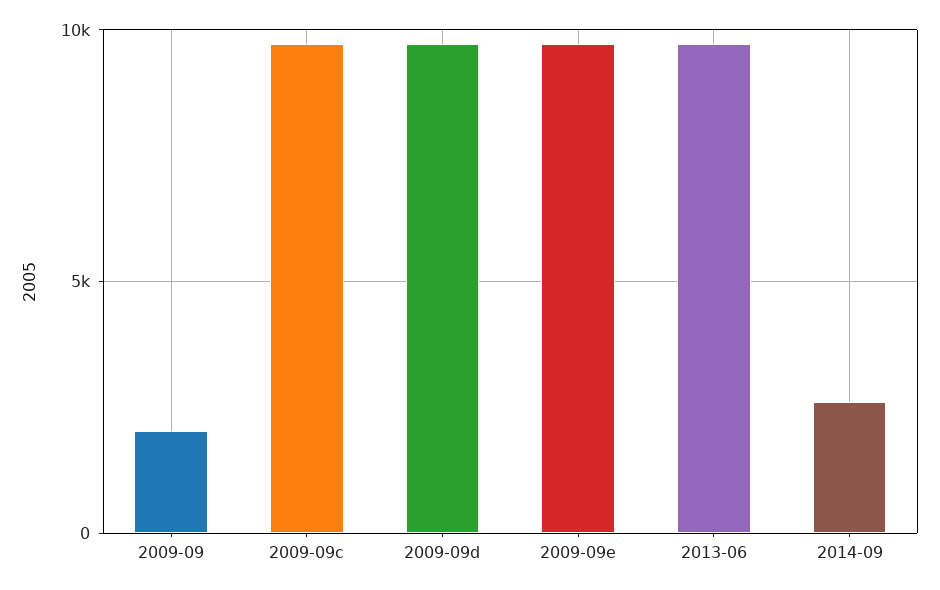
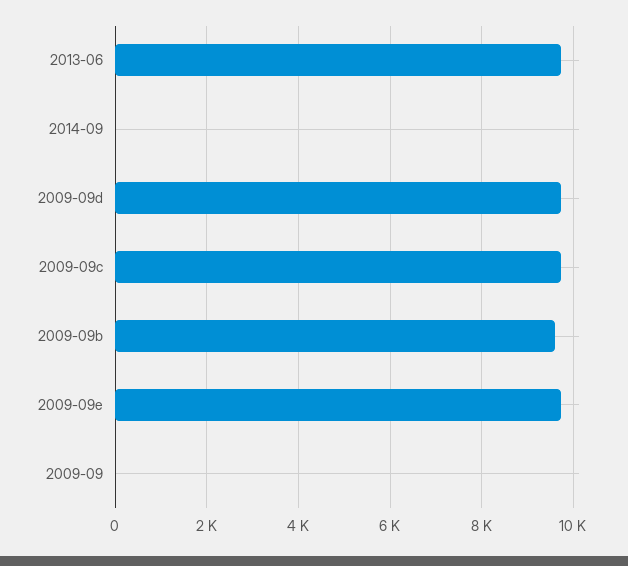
  {
-   "2009-09": 2000,
+   "2009-09": 0,
    "2009-09c": 9800,
    "2009-09d": 9800,
    "2009-09e": 9800,
    "2013-06": 9800,
-   "2014-09": 2500
+   "2014-09": 0,
+   "2009-09b": 9600
  }

